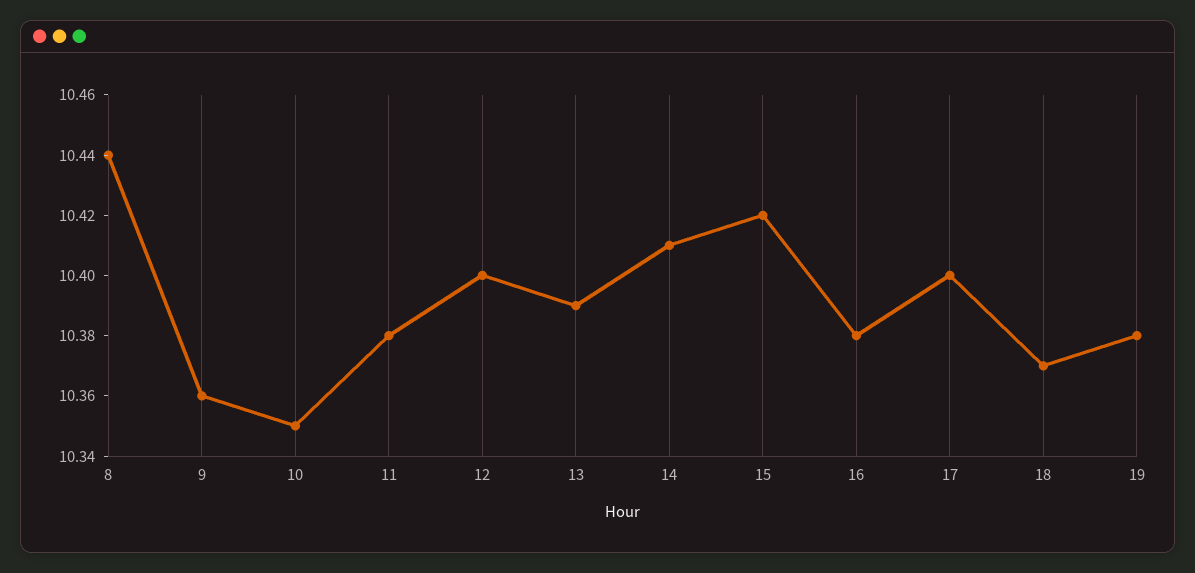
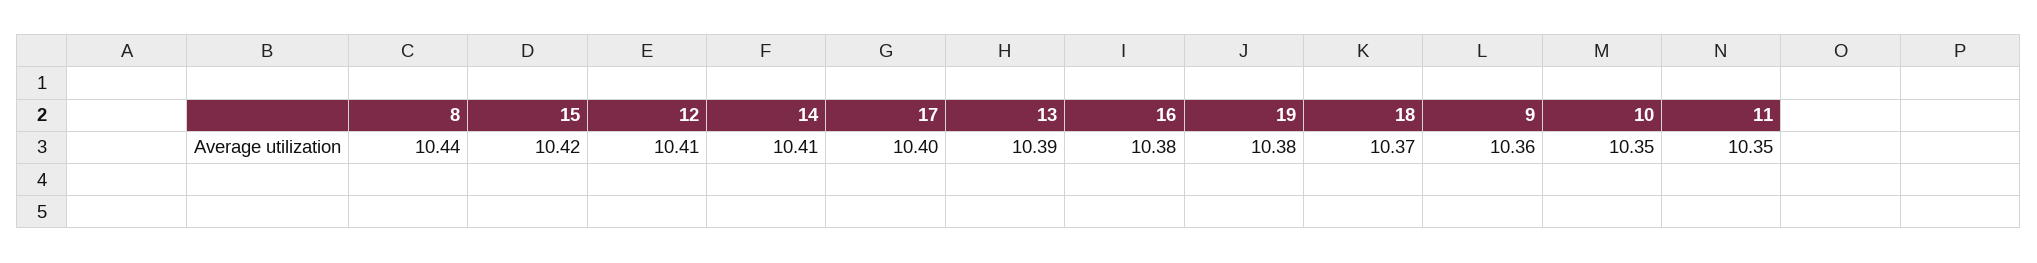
  {
    "8": 10.44,
    "9": 10.36,
    "10": 10.35,
-   "11": 10.38,
+   "11": 10.35,
-   "12": 10.4,
+   "12": 10.41,
    "13": 10.39,
    "14": 10.41,
    "15": 10.42,
    "16": 10.38,
    "17": 10.4,
    "18": 10.37,
    "19": 10.38
  }

